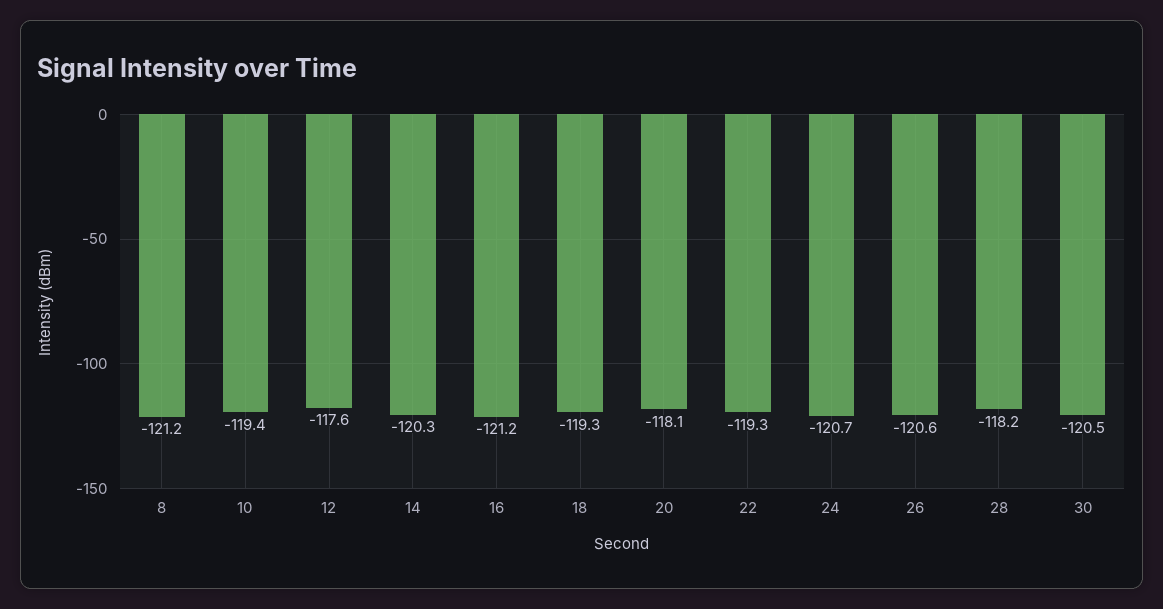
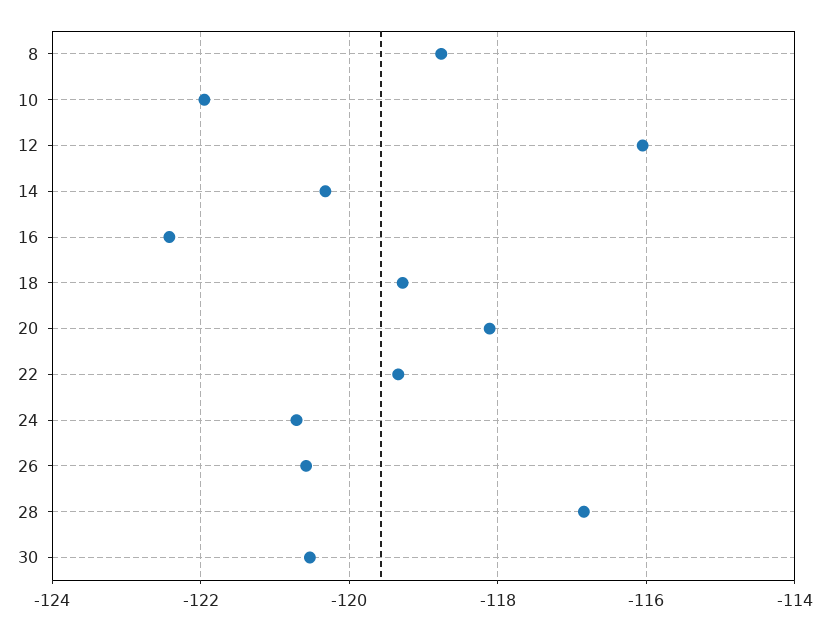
  {
-   "8": -121.2,
+   "8": -118.8,
-   "10": -119.4,
+   "10": -122,
-   "12": -117.6,
+   "12": -116,
    "14": -120.3,
-   "16": -121.2,
+   "16": -122.4,
    "18": -119.3,
    "20": -118.1,
    "22": -119.3,
    "24": -120.7,
    "26": -120.6,
-   "28": -118.2,
+   "28": -116.8,
    "30": -120.5
  }

